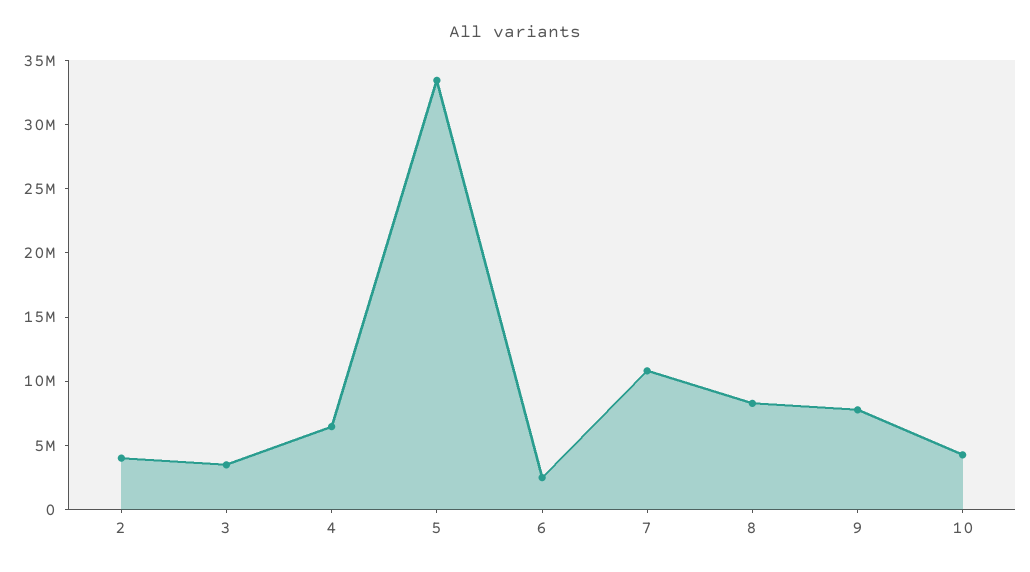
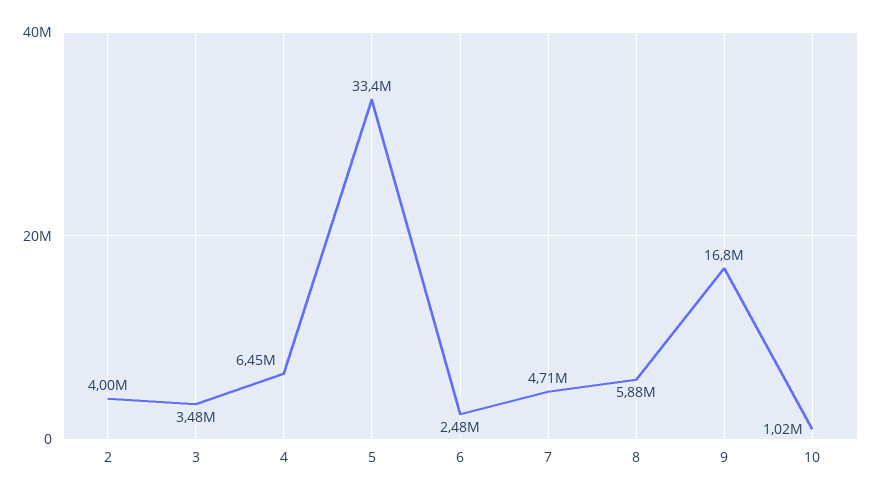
  {
    "2": 4000000,
    "3": 3480000,
    "4": 6450000,
    "5": 33400000,
    "6": 2480000,
-   "7": 11000000,
+   "7": 4710000,
-   "8": 8000000,
+   "8": 5880000,
-   "9": 8000000,
+   "9": 16800000,
-   "10": 4000000
+   "10": 1020000
  }

